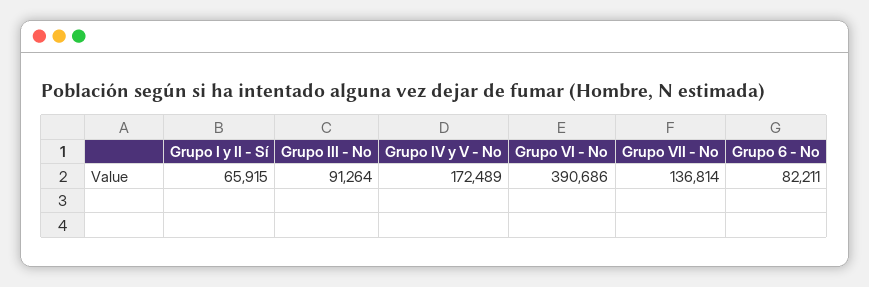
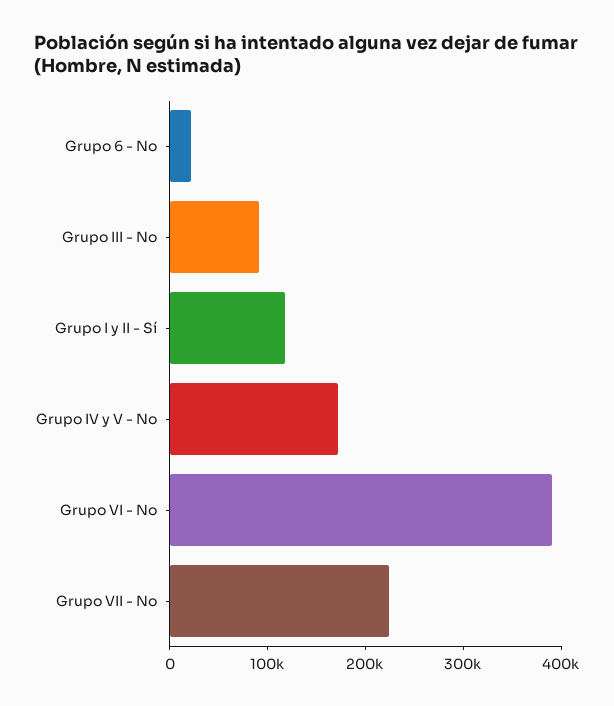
  {
-   "Grupo I y II - Sí": 65915,
+   "Grupo I y II - Sí": 120000,
    "Grupo III - No": 91264,
    "Grupo IV y V - No": 172489,
    "Grupo VI - No": 390686,
-   "Grupo VII - No": 136814,
+   "Grupo VII - No": 220000,
-   "Grupo 6 - No": 82211
+   "Grupo 6 - No": 20000
  }

